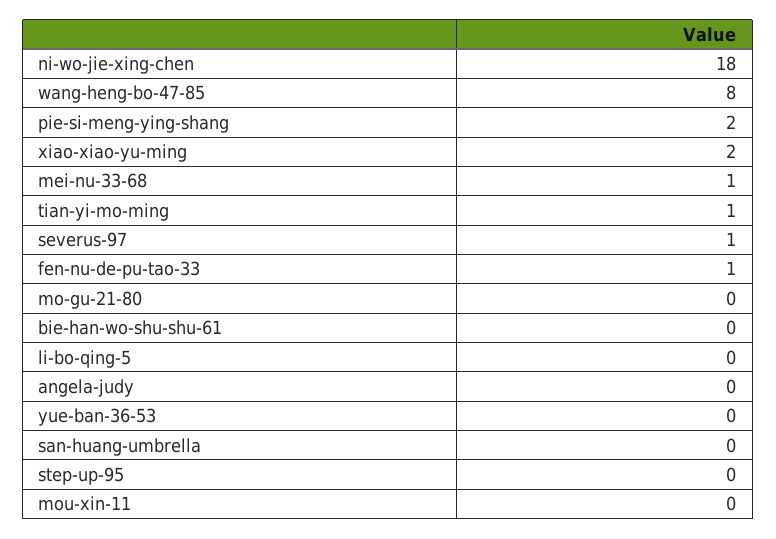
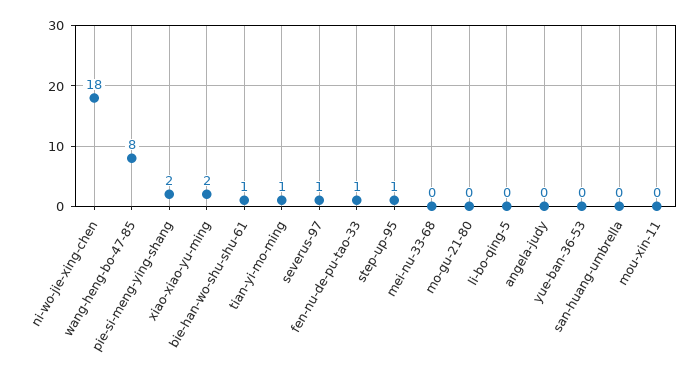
  {
    "ni-wo-jie-xing-chen": 18,
    "wang-heng-bo-47-85": 8,
    "pie-si-meng-ying-shang": 2,
    "xiao-xiao-yu-ming": 2,
-   "mei-nu-33-68": 1,
+   "mei-nu-33-68": 0,
    "tian-yi-mo-ming": 1,
    "severus-97": 1,
    "fen-nu-de-pu-tao-33": 1,
    "mo-gu-21-80": 0,
-   "bie-han-wo-shu-shu-61": 0,
+   "bie-han-wo-shu-shu-61": 1,
    "li-bo-qing-5": 0,
    "angela-judy": 0,
    "yue-ban-36-53": 0,
    "san-huang-umbrella": 0,
-   "step-up-95": 0,
+   "step-up-95": 1,
    "mou-xin-11": 0
  }

